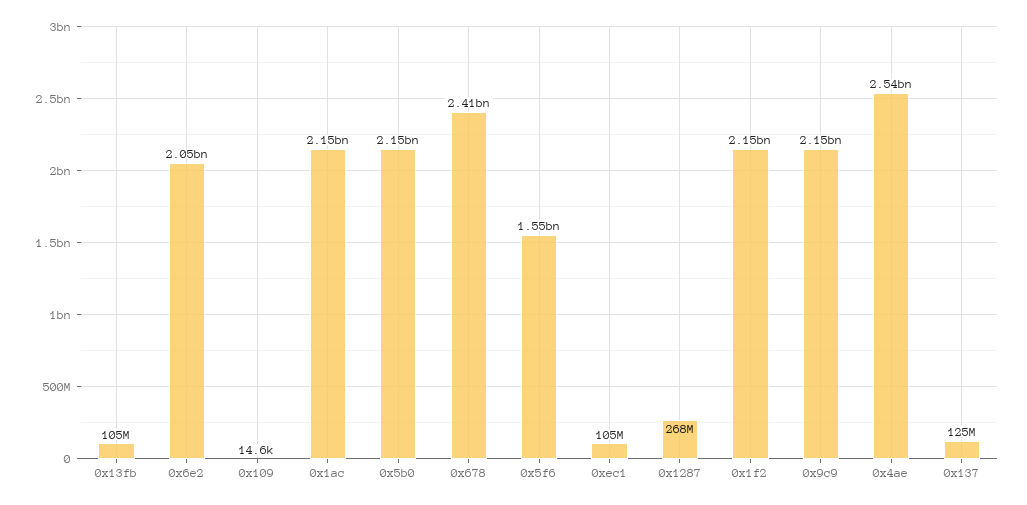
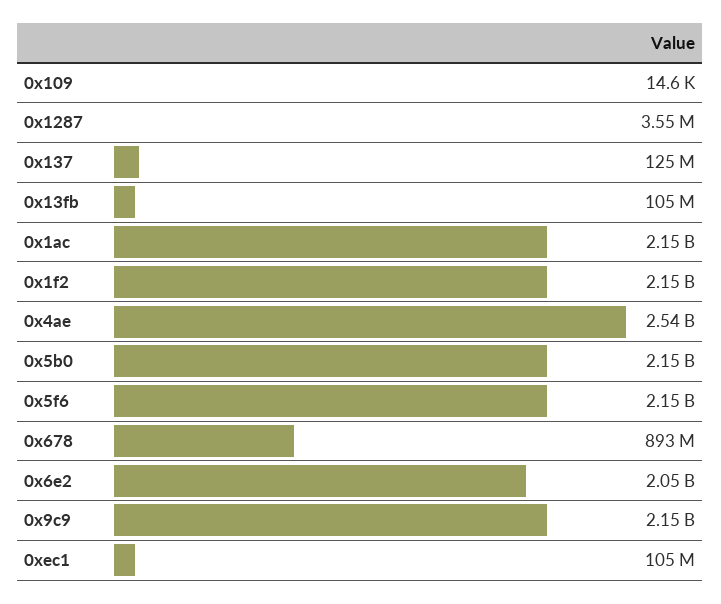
  {
    "0x13fb": 105000000,
    "0x6e2": 2050000000,
    "0x109": 14600,
    "0x1ac": 2150000000,
    "0x5b0": 2150000000,
-   "0x678": 2410000000,
+   "0x678": 893000000,
-   "0x5f6": 1550000000,
+   "0x5f6": 2150000000,
    "0xec1": 105000000,
-   "0x1287": 268000000,
+   "0x1287": 3550000,
    "0x1f2": 2150000000,
    "0x9c9": 2150000000,
    "0x4ae": 2540000000,
    "0x137": 125000000
  }

